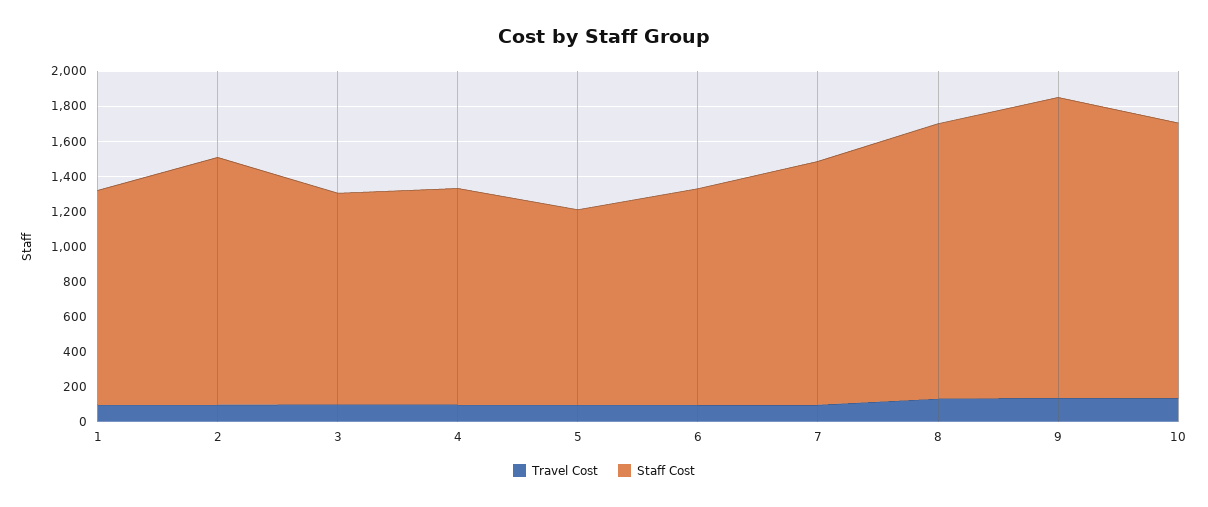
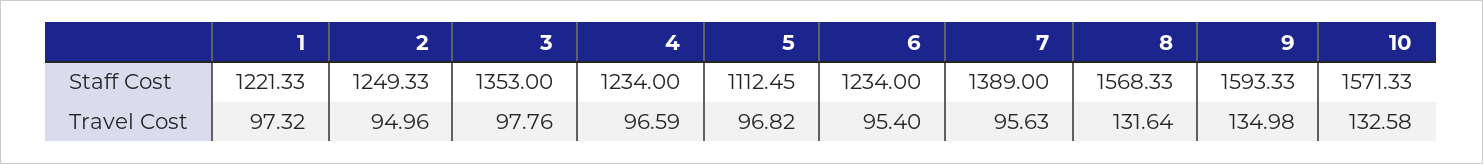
  {
    "Travel Cost": {
      "1": 97.32,
      "2": 94.96,
      "3": 97.76,
      "4": 96.59,
      "5": 96.82,
      "6": 95.4,
      "7": 95.63,
      "8": 131.64,
      "9": 134.98,
      "10": 132.58
    },
    "Staff Cost": {
      "1": 1221.33,
-     "2": 1400,
+     "2": 1249.33,
-     "3": 1200,
+     "3": 1353,
      "4": 1234,
      "5": 1112.45,
      "6": 1234,
      "7": 1389,
      "8": 1568.33,
-     "9": 1700,
+     "9": 1593.33,
      "10": 1571.33
    }
  }

